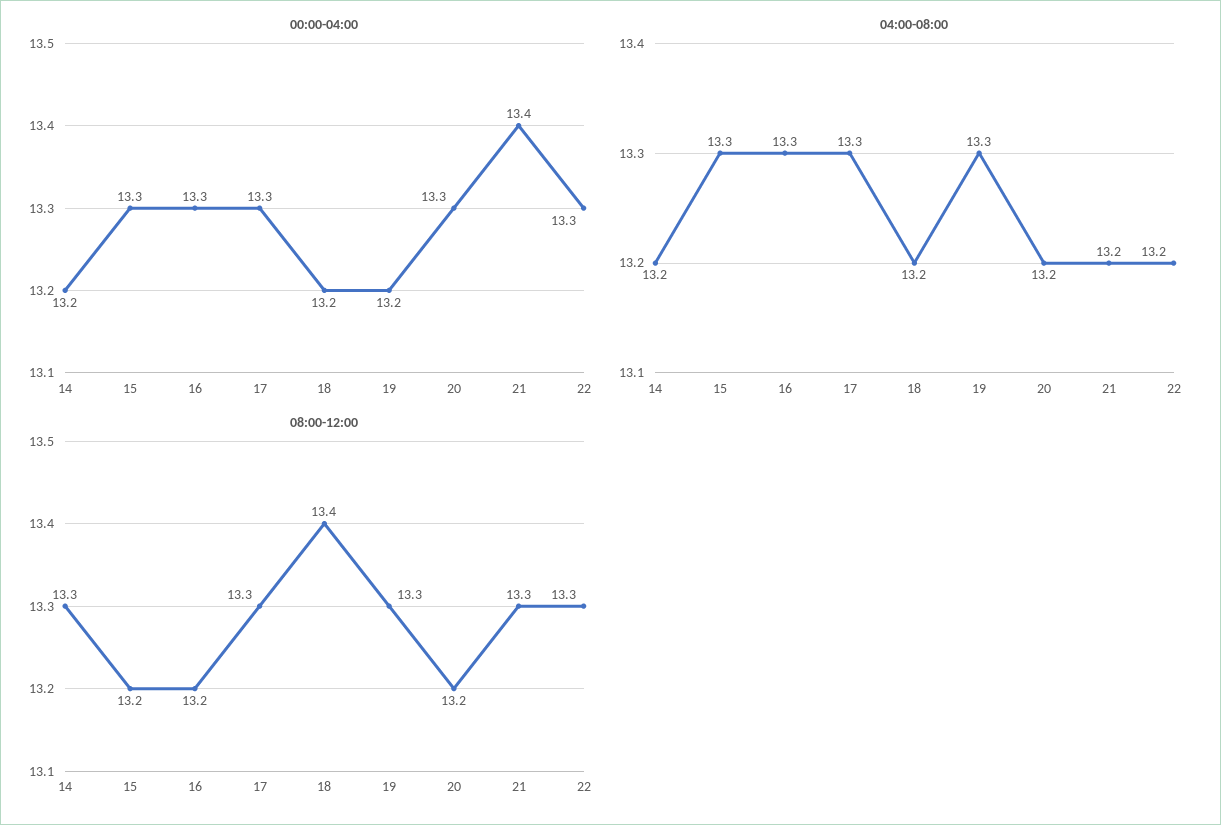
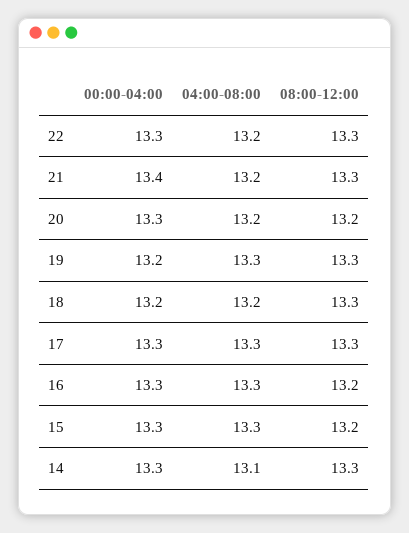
  {
    "00:00-04:00": {
-     "14": 13.2,
+     "14": 13.3,
      "15": 13.3,
      "16": 13.3,
      "17": 13.3,
      "18": 13.2,
      "19": 13.2,
      "20": 13.3,
      "21": 13.4,
      "22": 13.3
    },
    "04:00-08:00": {
-     "14": 13.2,
+     "14": 13.1,
      "15": 13.3,
      "16": 13.3,
      "17": 13.3,
      "18": 13.2,
      "19": 13.3,
      "20": 13.2,
      "21": 13.2,
      "22": 13.2
    },
    "08:00-12:00": {
      "14": 13.3,
      "15": 13.2,
      "16": 13.2,
      "17": 13.3,
-     "18": 13.4,
+     "18": 13.3,
      "19": 13.3,
      "20": 13.2,
      "21": 13.3,
      "22": 13.3
    }
  }

